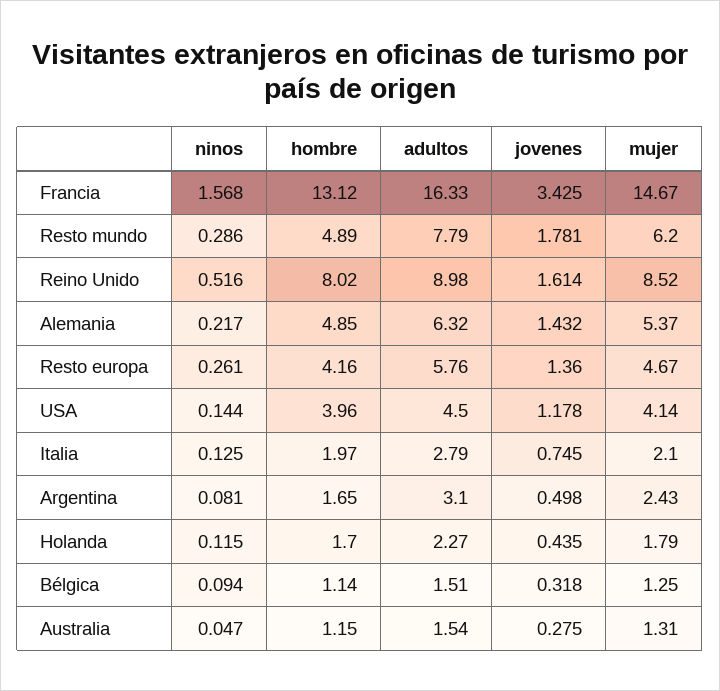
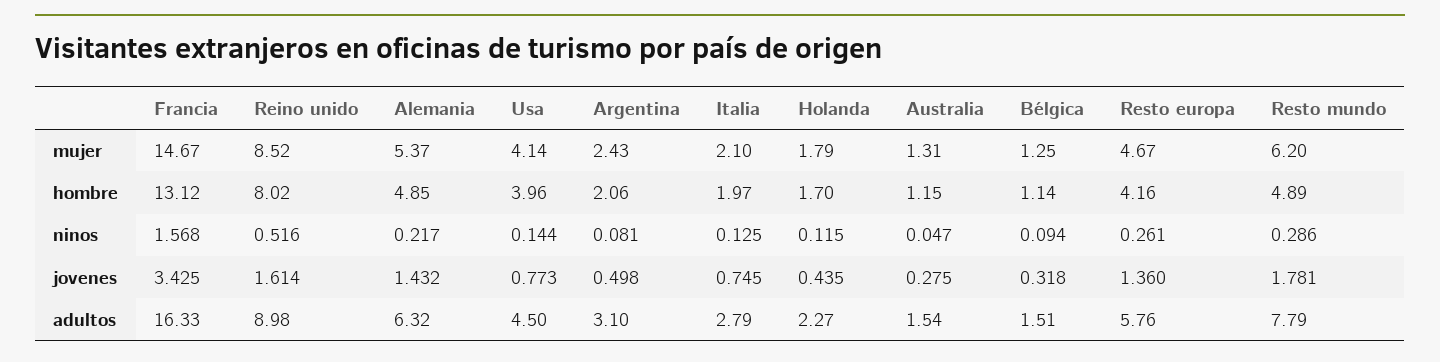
  {
    "ninos": {
      "Francia": 1.568,
      "Resto mundo": 0.286,
      "Reino Unido": 0.516,
      "Alemania": 0.217,
      "Resto europa": 0.261,
      "USA": 0.144,
      "Italia": 0.125,
      "Argentina": 0.081,
      "Holanda": 0.115,
      "Bélgica": 0.094,
      "Australia": 0.047
    },
    "hombre": {
      "Francia": 13.12,
      "Resto mundo": 4.89,
      "Reino Unido": 8.02,
      "Alemania": 4.85,
      "Resto europa": 4.16,
      "USA": 3.96,
      "Italia": 1.97,
-     "Argentina": 1.65,
+     "Argentina": 2.06,
      "Holanda": 1.7,
      "Bélgica": 1.14,
      "Australia": 1.15
    },
    "adultos": {
      "Francia": 16.33,
      "Resto mundo": 7.79,
      "Reino Unido": 8.98,
      "Alemania": 6.32,
      "Resto europa": 5.76,
      "USA": 4.5,
      "Italia": 2.79,
      "Argentina": 3.1,
      "Holanda": 2.27,
      "Bélgica": 1.51,
      "Australia": 1.54
    },
    "jovenes": {
      "Francia": 3.425,
      "Resto mundo": 1.781,
      "Reino Unido": 1.614,
      "Alemania": 1.432,
      "Resto europa": 1.36,
-     "USA": 1.178,
+     "USA": 0.773,
      "Italia": 0.745,
      "Argentina": 0.498,
      "Holanda": 0.435,
      "Bélgica": 0.318,
      "Australia": 0.275
    },
    "mujer": {
      "Francia": 14.67,
      "Resto mundo": 6.2,
      "Reino Unido": 8.52,
      "Alemania": 5.37,
      "Resto europa": 4.67,
      "USA": 4.14,
      "Italia": 2.1,
      "Argentina": 2.43,
      "Holanda": 1.79,
      "Bélgica": 1.25,
      "Australia": 1.31
    }
  }

